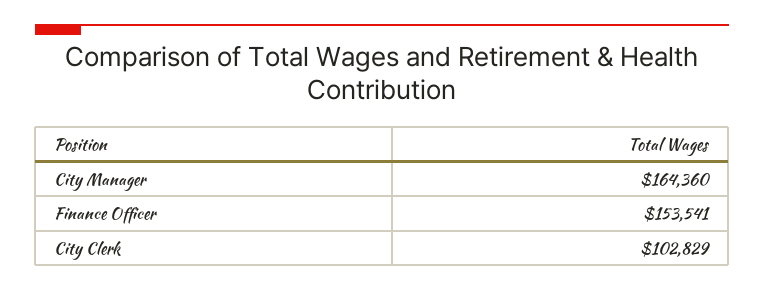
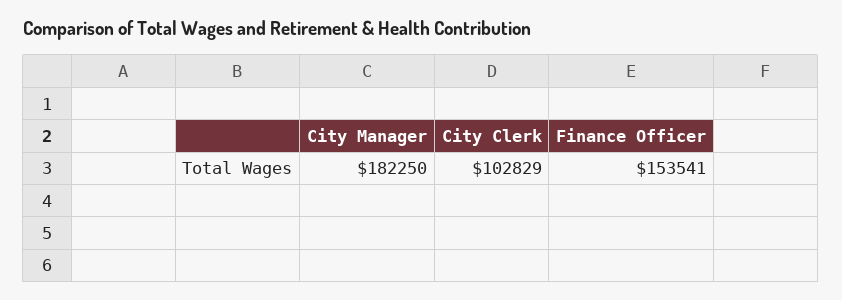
  {
-   "City Manager": 164360,
+   "City Manager": 182250,
    "Finance Officer": 153541,
    "City Clerk": 102829
  }

